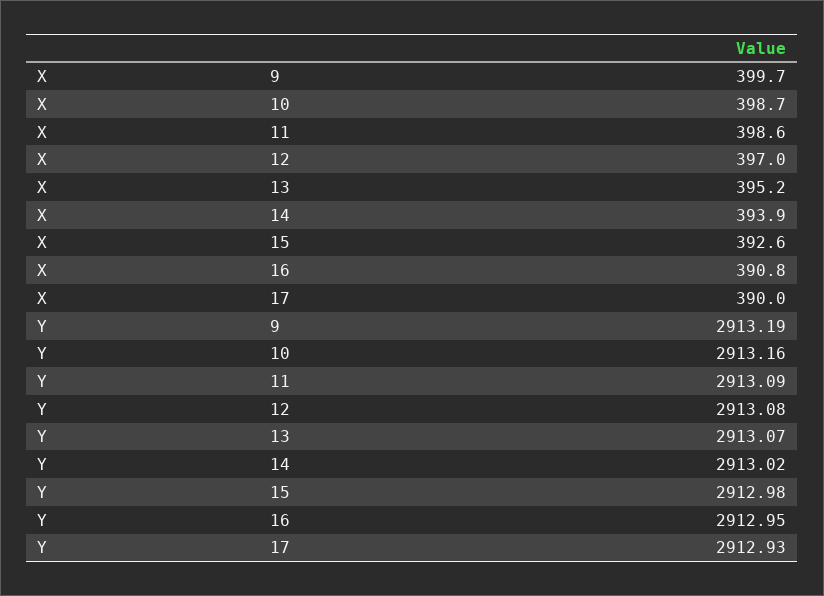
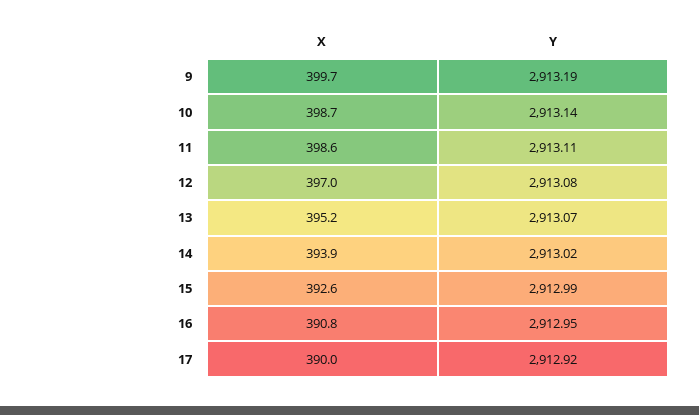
  {
    "X": {
      "9": 399.7,
      "10": 398.7,
      "11": 398.6,
      "12": 397,
      "13": 395.2,
      "14": 393.9,
      "15": 392.6,
      "16": 390.8,
      "17": 390
    },
    "Y": {
      "9": 2913.19,
-     "10": 2913.16,
+     "10": 2913.14,
-     "11": 2913.09,
+     "11": 2913.11,
      "12": 2913.08,
      "13": 2913.07,
      "14": 2913.02,
-     "15": 2912.98,
+     "15": 2912.99,
      "16": 2912.95,
-     "17": 2912.93
+     "17": 2912.92
    }
  }

